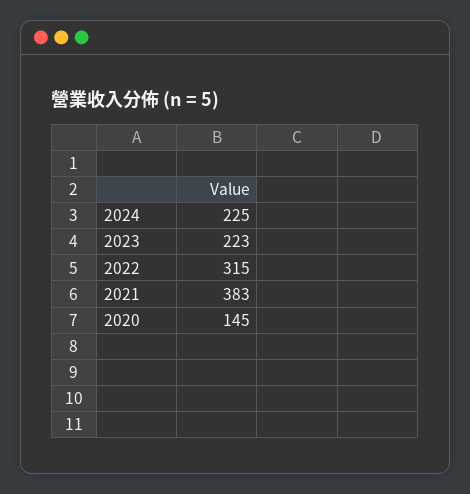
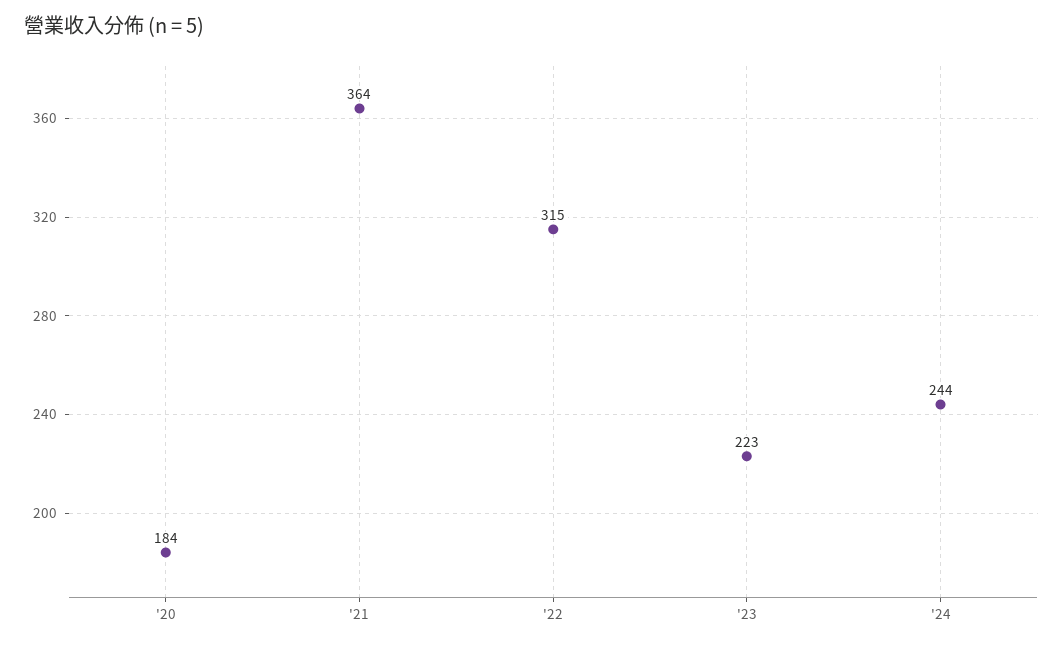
  {
-   "2024": 225,
+   "2024": 244,
    "2023": 223,
    "2022": 315,
-   "2021": 383,
+   "2021": 364,
-   "2020": 145
+   "2020": 184
  }

